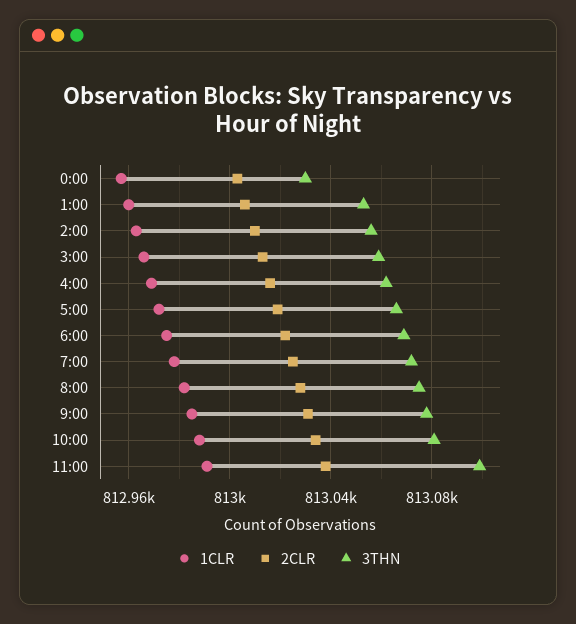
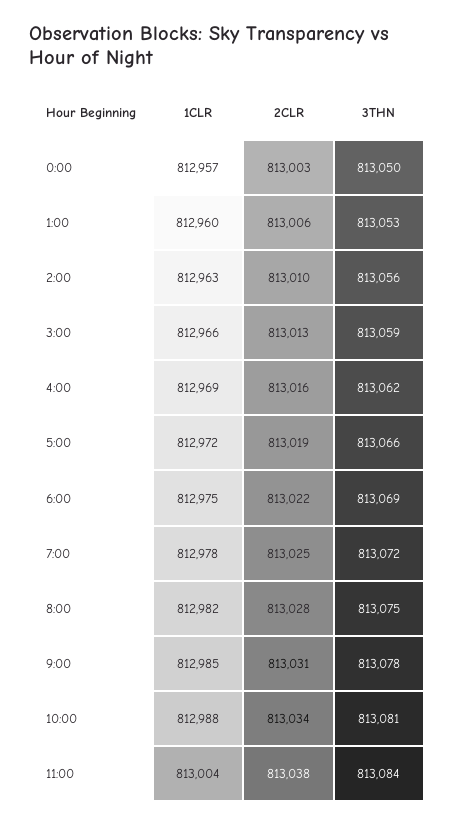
  {
    "1CLR": {
      "0:00": 812957,
      "1:00": 812960,
      "2:00": 812963,
      "3:00": 812966,
      "4:00": 812969,
      "5:00": 812972,
      "6:00": 812975,
      "7:00": 812978,
      "8:00": 812982,
      "9:00": 812985,
      "10:00": 812988,
-     "11:00": 812990
+     "11:00": 813004
    },
    "2CLR": {
      "0:00": 813003,
      "1:00": 813006,
      "2:00": 813010,
      "3:00": 813013,
      "4:00": 813016,
      "5:00": 813019,
      "6:00": 813022,
      "7:00": 813025,
      "8:00": 813028,
      "9:00": 813031,
      "10:00": 813034,
      "11:00": 813038
    },
    "3THN": {
-     "0:00": 813030,
+     "0:00": 813050,
      "1:00": 813053,
      "2:00": 813056,
      "3:00": 813059,
      "4:00": 813062,
      "5:00": 813066,
      "6:00": 813069,
      "7:00": 813072,
      "8:00": 813075,
      "9:00": 813078,
      "10:00": 813081,
-     "11:00": 813100
+     "11:00": 813084
    }
  }

